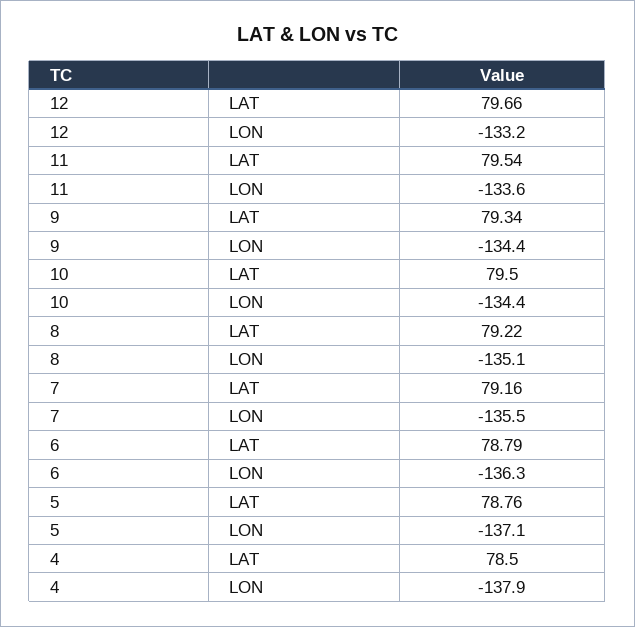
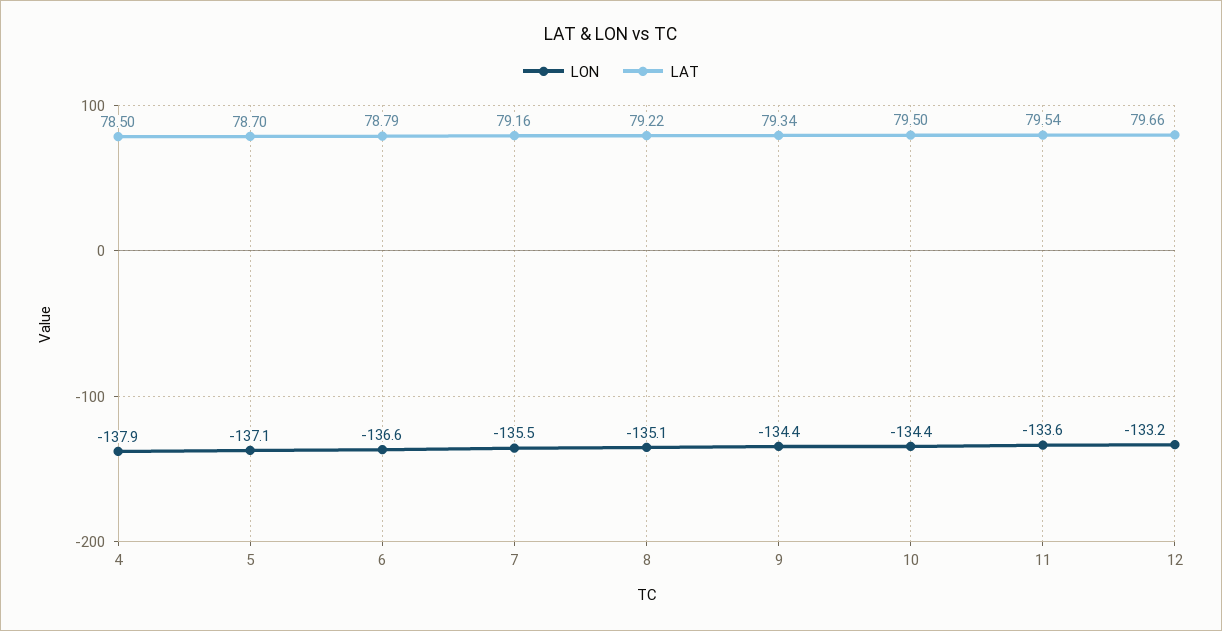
  {
    "LAT": {
      "12": 79.66,
      "11": 79.54,
      "9": 79.34,
      "10": 79.5,
      "8": 79.22,
      "7": 79.16,
      "6": 78.79,
-     "5": 78.76,
+     "5": 78.7,
      "4": 78.5
    },
    "LON": {
      "12": -133.2,
      "11": -133.6,
      "9": -134.4,
      "10": -134.4,
      "8": -135.1,
      "7": -135.5,
-     "6": -136.3,
+     "6": -136.6,
      "5": -137.1,
      "4": -137.9
    }
  }

